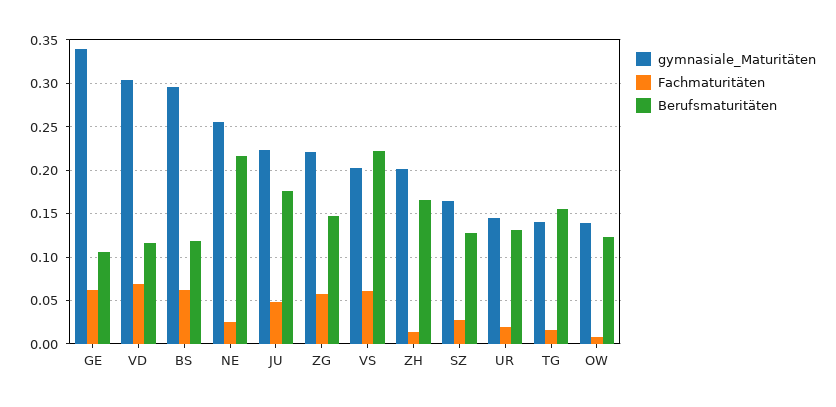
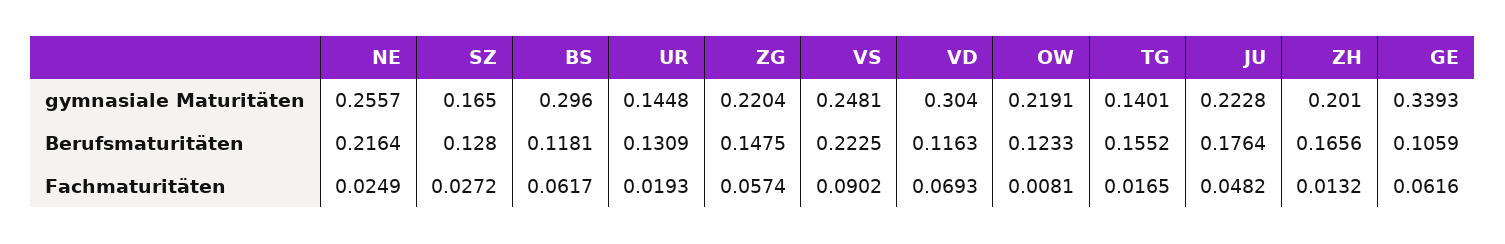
  {
    "gymnasiale_Maturitäten": {
      "GE": 0.3393,
      "VD": 0.304,
      "BS": 0.296,
      "NE": 0.2557,
      "JU": 0.2228,
      "ZG": 0.2204,
-     "VS": 0.2,
+     "VS": 0.2481,
      "ZH": 0.201,
      "SZ": 0.165,
      "UR": 0.1448,
      "TG": 0.1401,
-     "OW": 0.14
+     "OW": 0.2191
    },
    "Fachmaturitäten": {
      "GE": 0.0616,
      "VD": 0.0693,
      "BS": 0.0617,
      "NE": 0.0249,
      "JU": 0.0482,
      "ZG": 0.0574,
-     "VS": 0.06,
+     "VS": 0.0902,
      "ZH": 0.0132,
      "SZ": 0.0272,
      "UR": 0.0193,
      "TG": 0.0165,
      "OW": 0.0081
    },
    "Berufsmaturitäten": {
      "GE": 0.1059,
      "VD": 0.1163,
      "BS": 0.1181,
      "NE": 0.2164,
      "JU": 0.1764,
      "ZG": 0.1475,
      "VS": 0.2225,
      "ZH": 0.1656,
      "SZ": 0.128,
      "UR": 0.1309,
      "TG": 0.1552,
      "OW": 0.1233
    }
  }

